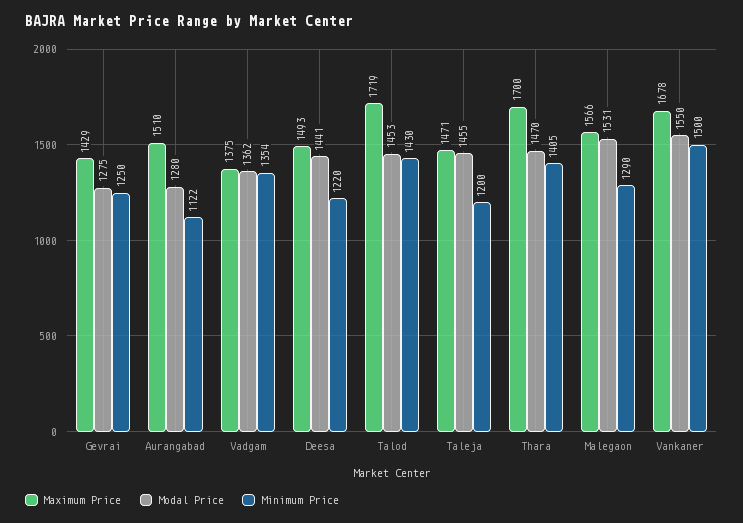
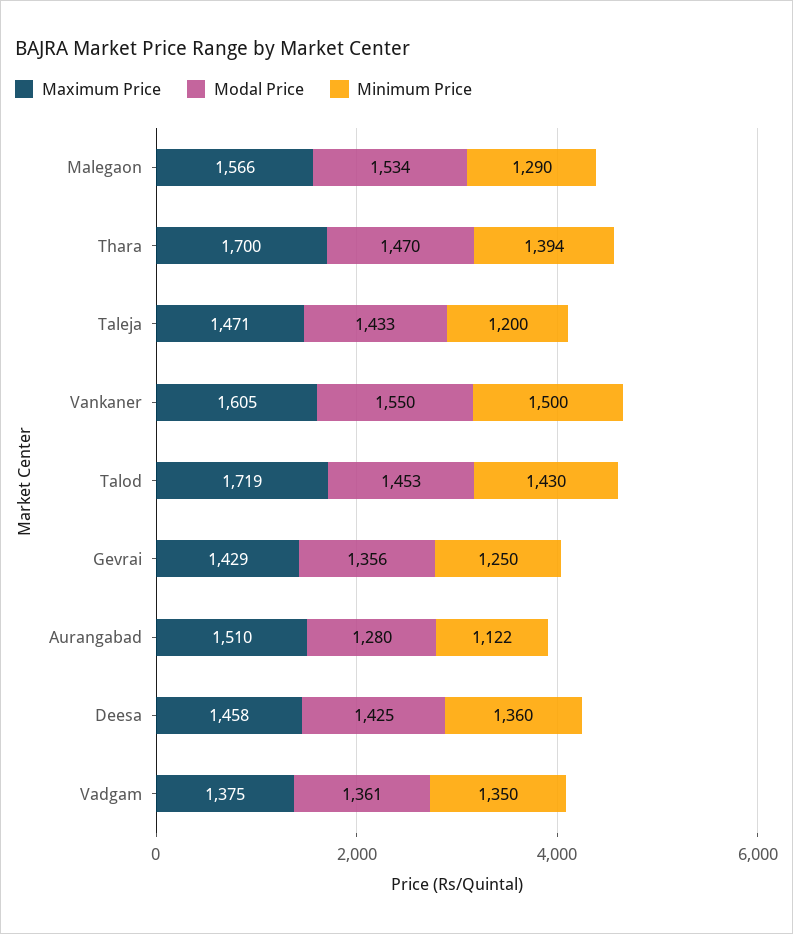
  {
    "Maximum Price": {
      "Gevrai": 1429,
      "Aurangabad": 1510,
      "Vadgam": 1375,
-     "Deesa": 1493,
+     "Deesa": 1458,
      "Talod": 1719,
      "Taleja": 1471,
      "Thara": 1700,
      "Malegaon": 1566,
-     "Vankaner": 1678
+     "Vankaner": 1605
    },
    "Modal Price": {
-     "Gevrai": 1275,
+     "Gevrai": 1356,
      "Aurangabad": 1280,
-     "Vadgam": 1362,
+     "Vadgam": 1361,
-     "Deesa": 1441,
+     "Deesa": 1425,
      "Talod": 1453,
-     "Taleja": 1455,
+     "Taleja": 1433,
      "Thara": 1470,
-     "Malegaon": 1531,
+     "Malegaon": 1534,
      "Vankaner": 1550
    },
    "Minimum Price": {
      "Gevrai": 1250,
      "Aurangabad": 1122,
-     "Vadgam": 1354,
+     "Vadgam": 1350,
-     "Deesa": 1220,
+     "Deesa": 1360,
      "Talod": 1430,
      "Taleja": 1200,
-     "Thara": 1405,
+     "Thara": 1394,
      "Malegaon": 1290,
      "Vankaner": 1500
    }
  }

